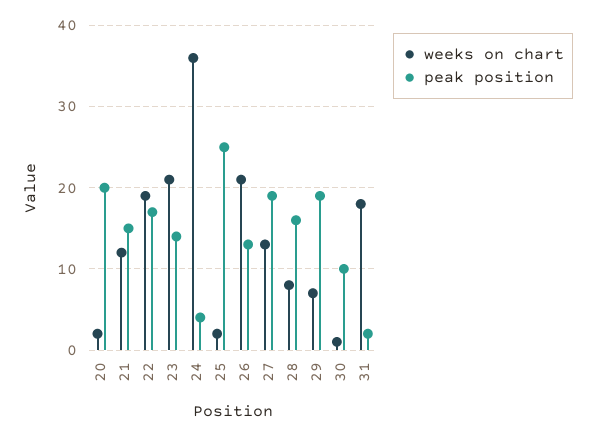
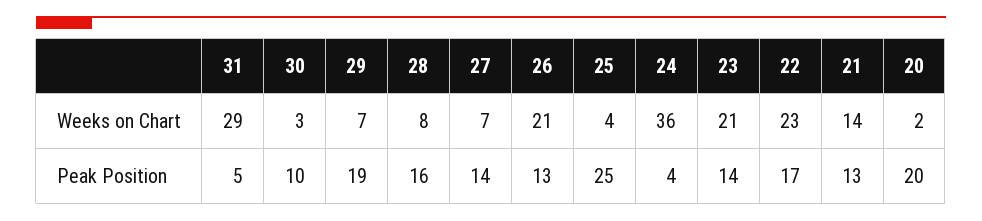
  {
    "weeks on chart": {
      "20": 2,
-     "21": 12,
+     "21": 14,
-     "22": 19,
+     "22": 23,
      "23": 21,
      "24": 36,
-     "25": 2,
+     "25": 4,
      "26": 21,
-     "27": 13,
+     "27": 7,
      "28": 8,
      "29": 7,
-     "30": 1,
+     "30": 3,
-     "31": 18
+     "31": 29
    },
    "peak position": {
      "20": 20,
-     "21": 15,
+     "21": 13,
      "22": 17,
      "23": 14,
      "24": 4,
      "25": 25,
      "26": 13,
-     "27": 19,
+     "27": 14,
      "28": 16,
      "29": 19,
      "30": 10,
-     "31": 2
+     "31": 5
    }
  }

